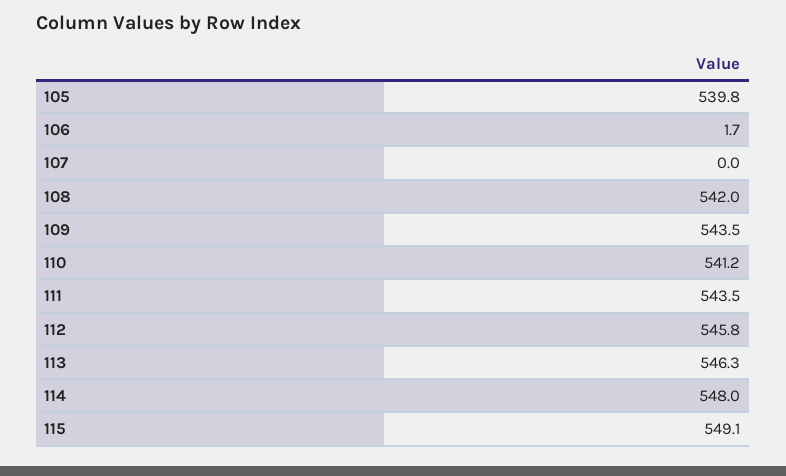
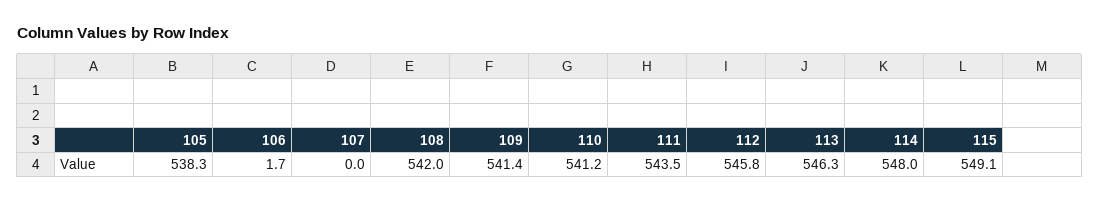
  {
-   "105": 539.8,
+   "105": 538.3,
    "106": 1.7,
    "107": 0,
    "108": 542,
-   "109": 543.5,
+   "109": 541.4,
    "110": 541.2,
    "111": 543.5,
    "112": 545.8,
    "113": 546.3,
    "114": 548,
    "115": 549.1
  }

